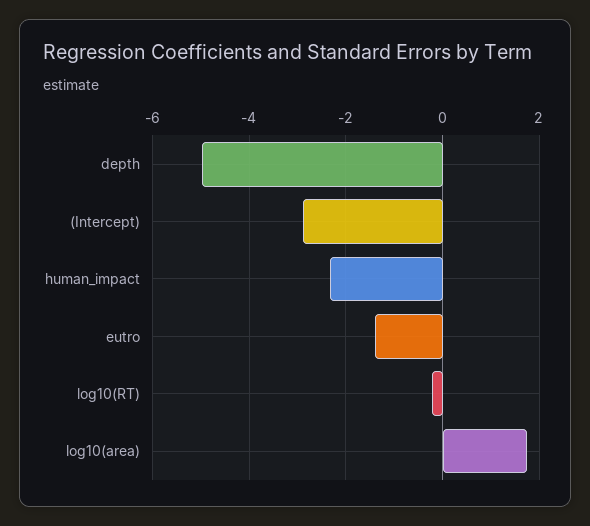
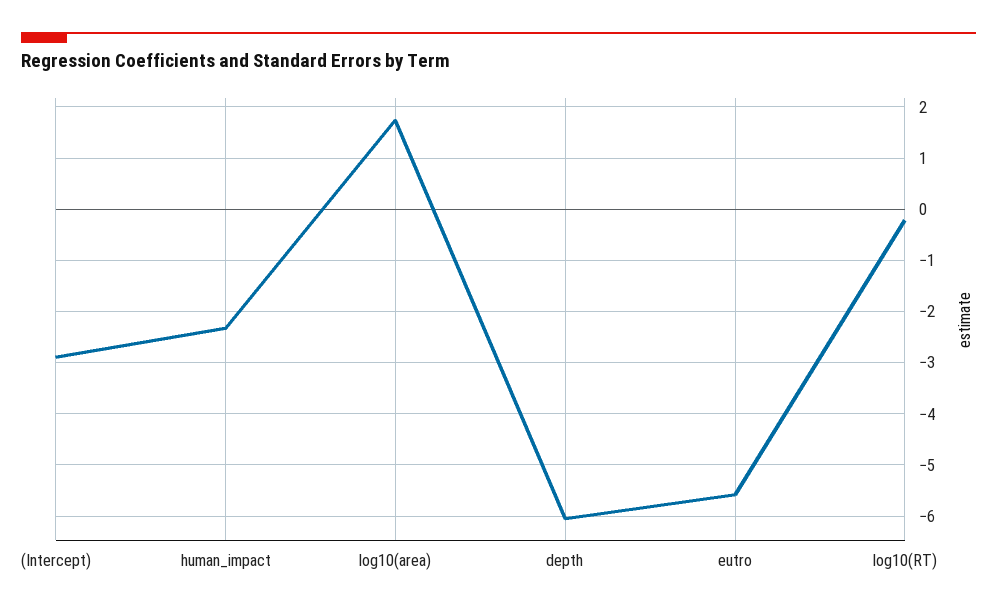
  {
-   "depth": -5,
+   "depth": -6,
    "(Intercept)": -2.8,
    "human_impact": -2.4,
-   "eutro": -1.4,
+   "eutro": -5.6,
    "log10(RT)": -0.2,
    "log10(area)": 1.8
  }

